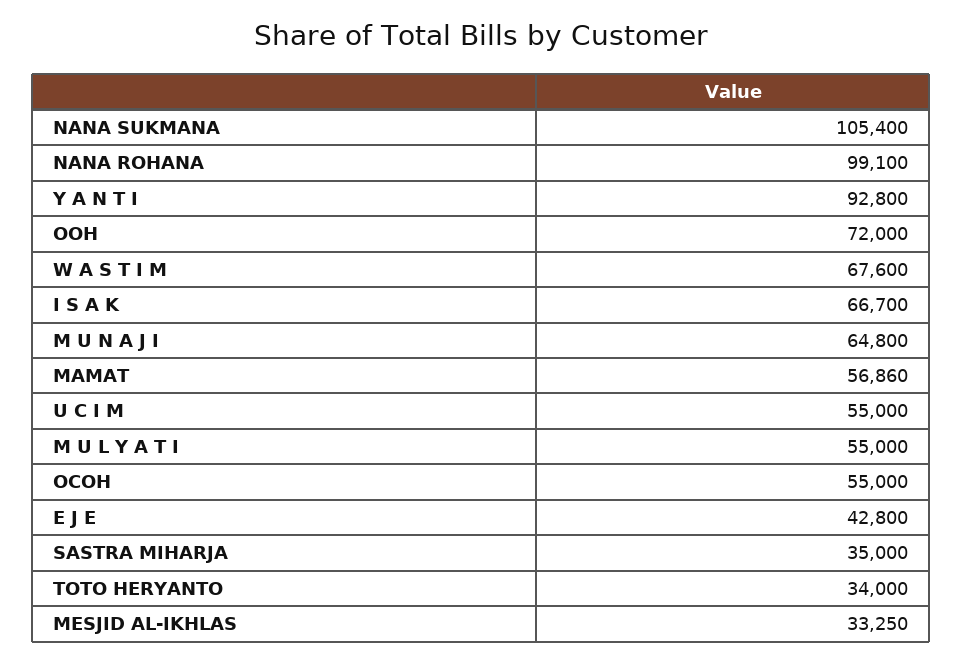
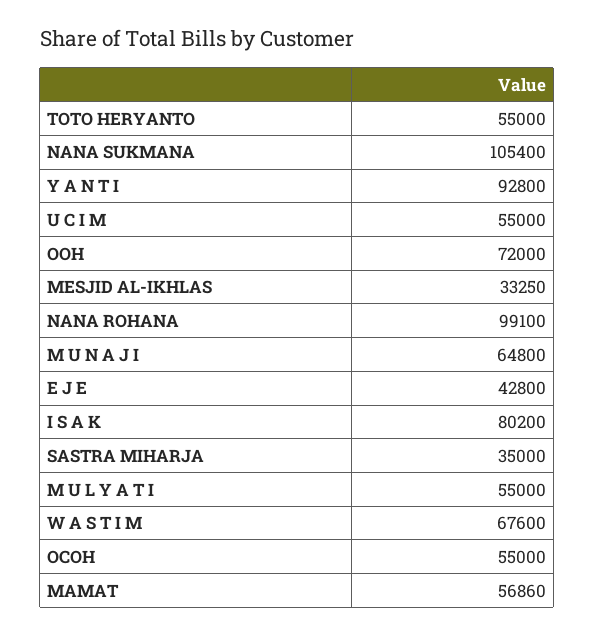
  {
    "NANA SUKMANA": 105400,
    "NANA ROHANA": 99100,
    "Y A N T I": 92800,
    "OOH": 72000,
    "W A S T I M": 67600,
-   "I S A K": 66700,
+   "I S A K": 80200,
    "M U N A J I": 64800,
    "MAMAT": 56860,
    "U C I M": 55000,
    "M U L Y A T I": 55000,
    "OCOH": 55000,
    "E J E": 42800,
    "SASTRA MIHARJA": 35000,
-   "TOTO HERYANTO": 34000,
+   "TOTO HERYANTO": 55000,
    "MESJID AL-IKHLAS": 33250
  }

